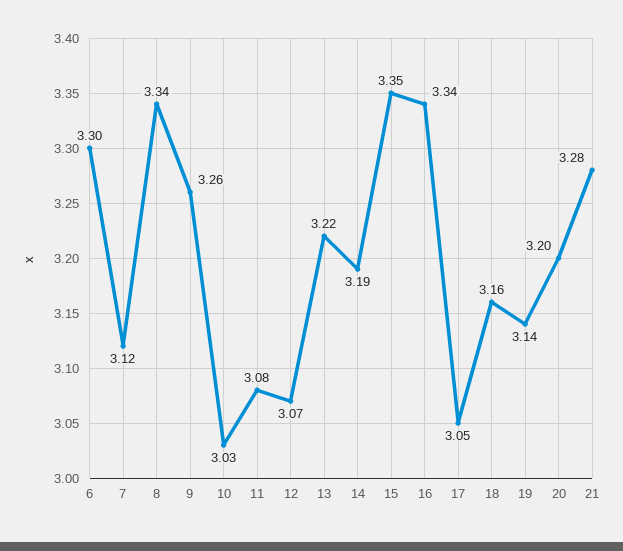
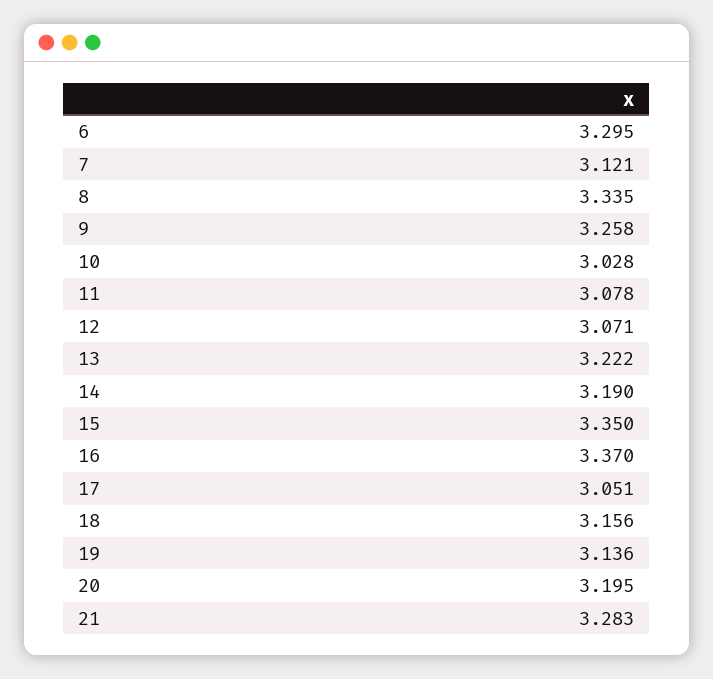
  {
    "6": 3.295,
    "7": 3.121,
    "8": 3.335,
    "9": 3.258,
    "10": 3.028,
    "11": 3.078,
    "12": 3.071,
    "13": 3.222,
    "14": 3.19,
    "15": 3.35,
-   "16": 3.34,
+   "16": 3.37,
    "17": 3.051,
    "18": 3.156,
    "19": 3.136,
    "20": 3.195,
    "21": 3.283
  }

